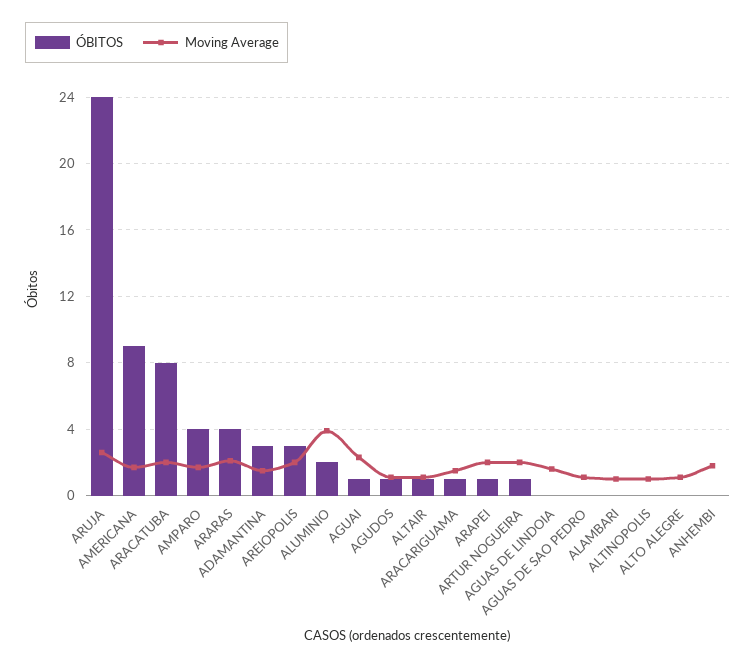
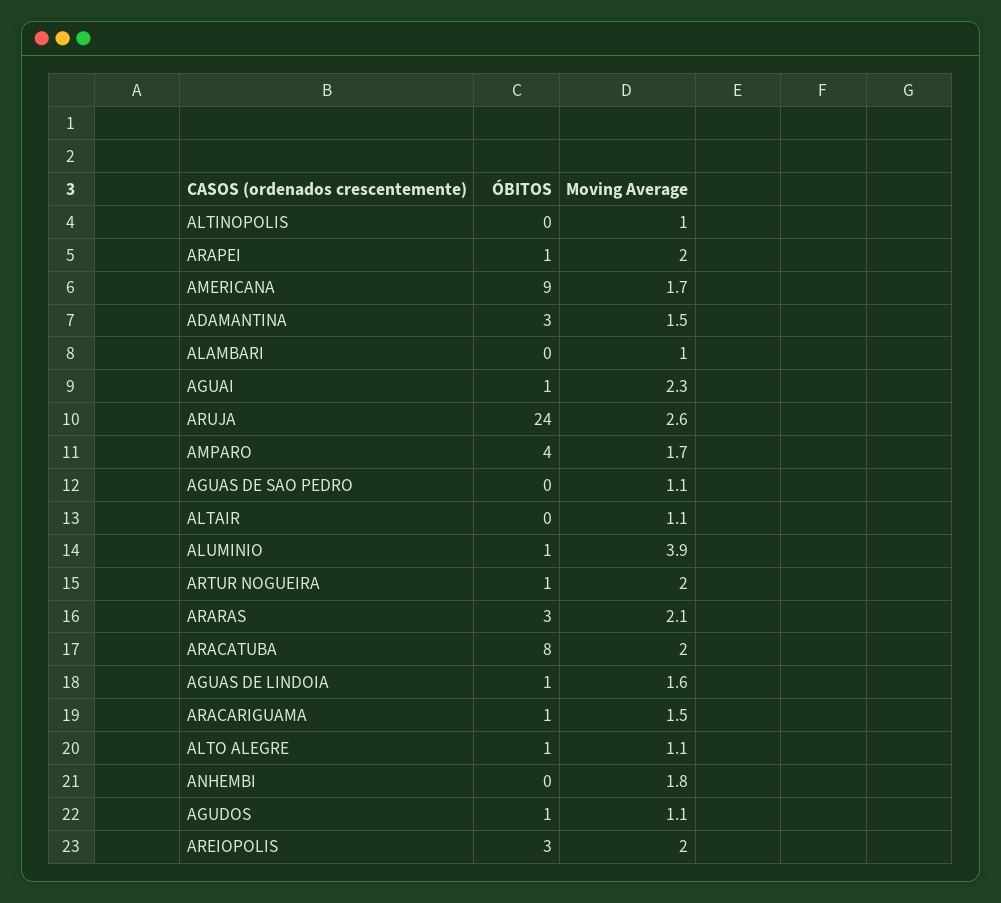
  {
    "ÓBITOS": {
      "ARUJA": 24,
      "AMERICANA": 9,
      "ARACATUBA": 8,
      "AMPARO": 4,
-     "ARARAS": 4,
+     "ARARAS": 3,
      "ADAMANTINA": 3,
      "AREIOPOLIS": 3,
-     "ALUMINIO": 2,
+     "ALUMINIO": 1,
      "AGUAI": 1,
      "AGUDOS": 1,
-     "ALTAIR": 1,
+     "ALTAIR": 0,
      "ARACARIGUAMA": 1,
      "ARAPEI": 1,
      "ARTUR NOGUEIRA": 1,
-     "AGUAS DE LINDOIA": 0,
+     "AGUAS DE LINDOIA": 1,
      "AGUAS DE SAO PEDRO": 0,
      "ALAMBARI": 0,
      "ALTINOPOLIS": 0,
-     "ALTO ALEGRE": 0,
+     "ALTO ALEGRE": 1,
      "ANHEMBI": 0
    },
    "Moving Average": {
      "ARUJA": 2.6,
      "AMERICANA": 1.7,
      "ARACATUBA": 2,
      "AMPARO": 1.7,
      "ARARAS": 2.1,
      "ADAMANTINA": 1.5,
      "AREIOPOLIS": 2,
      "ALUMINIO": 3.9,
      "AGUAI": 2.3,
      "AGUDOS": 1.1,
      "ALTAIR": 1.1,
      "ARACARIGUAMA": 1.5,
      "ARAPEI": 2,
      "ARTUR NOGUEIRA": 2,
      "AGUAS DE LINDOIA": 1.6,
      "AGUAS DE SAO PEDRO": 1.1,
      "ALAMBARI": 1,
      "ALTINOPOLIS": 1,
      "ALTO ALEGRE": 1.1,
      "ANHEMBI": 1.8
    }
  }

